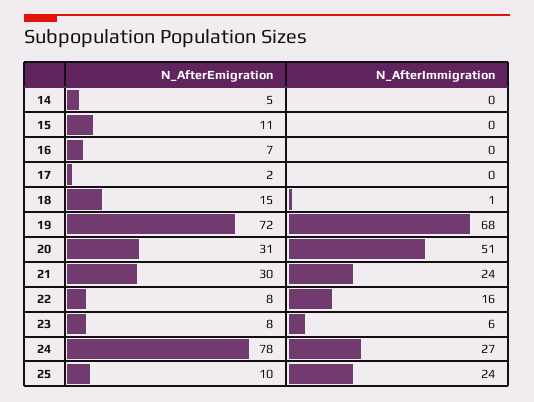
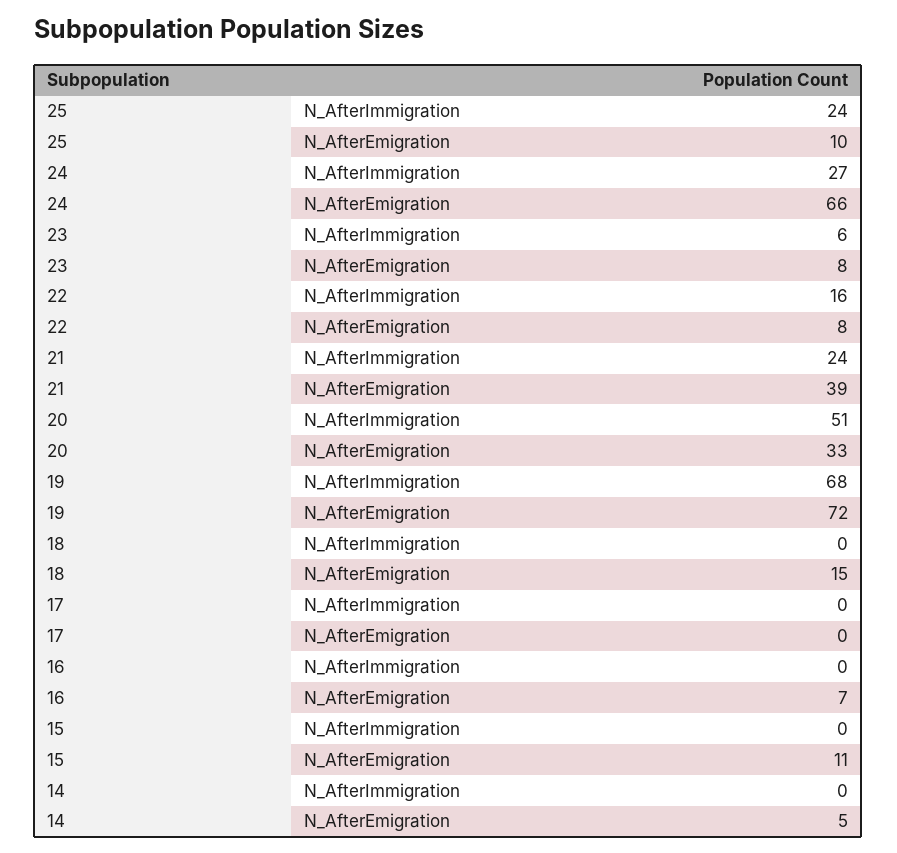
  {
    "N_AfterEmigration": {
      "14": 5,
      "15": 11,
      "16": 7,
-     "17": 2,
+     "17": 0,
      "18": 15,
      "19": 72,
-     "20": 31,
+     "20": 33,
-     "21": 30,
+     "21": 39,
      "22": 8,
      "23": 8,
-     "24": 78,
+     "24": 66,
      "25": 10
    },
    "N_AfterImmigration": {
      "14": 0,
      "15": 0,
      "16": 0,
      "17": 0,
-     "18": 1,
+     "18": 0,
      "19": 68,
      "20": 51,
      "21": 24,
      "22": 16,
      "23": 6,
      "24": 27,
      "25": 24
    }
  }

